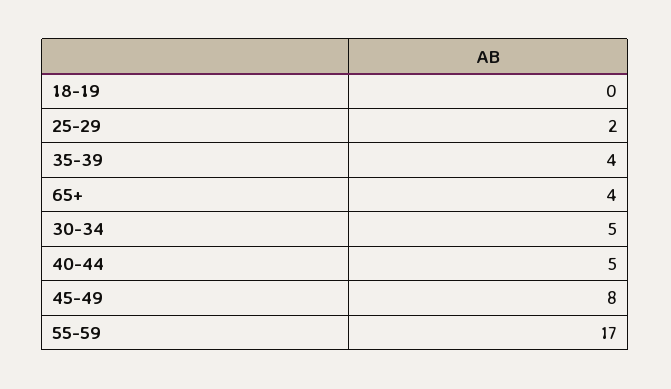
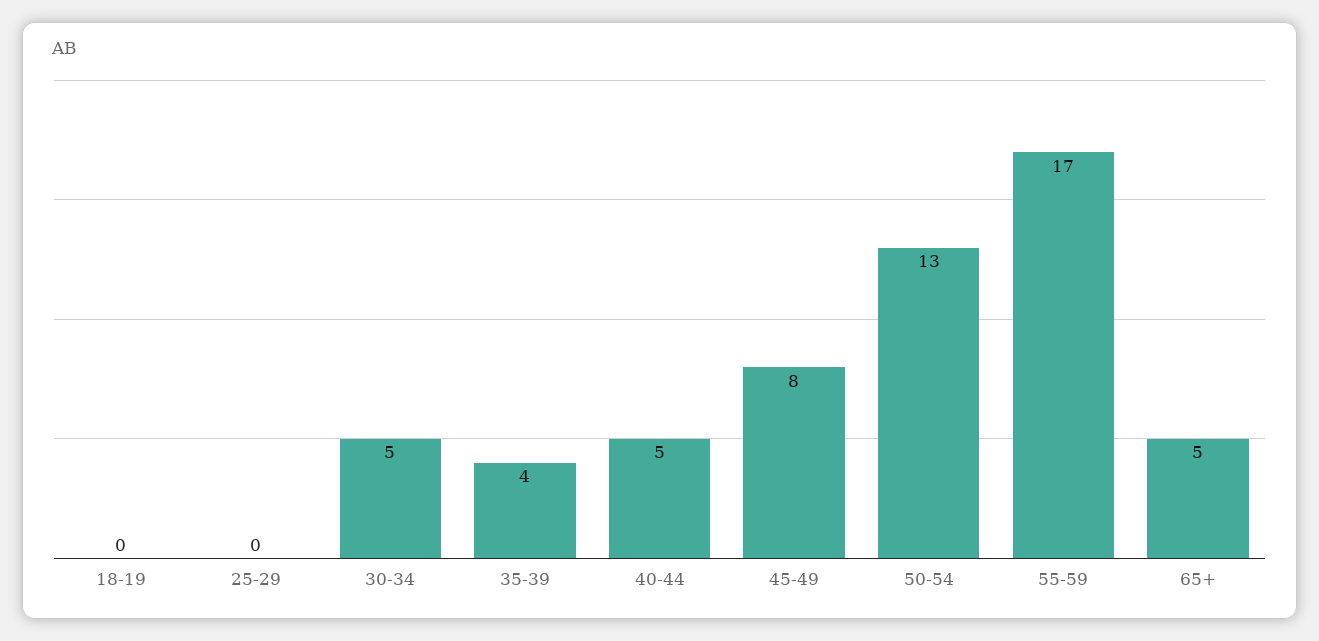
  {
    "18-19": 0,
-   "25-29": 2,
+   "25-29": 0,
    "35-39": 4,
-   "65+": 4,
+   "65+": 5,
    "30-34": 5,
    "40-44": 5,
    "45-49": 8,
-   "55-59": 17
+   "55-59": 17,
+   "50-54": 13
  }

